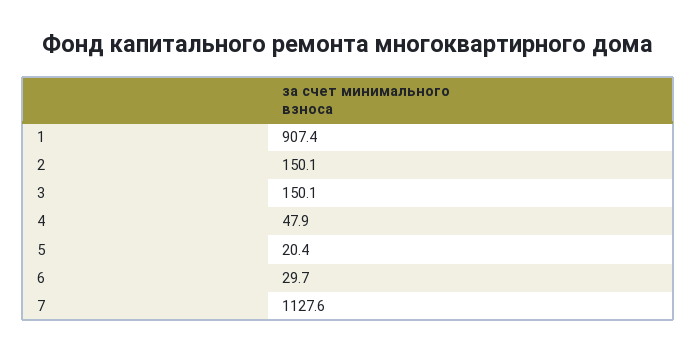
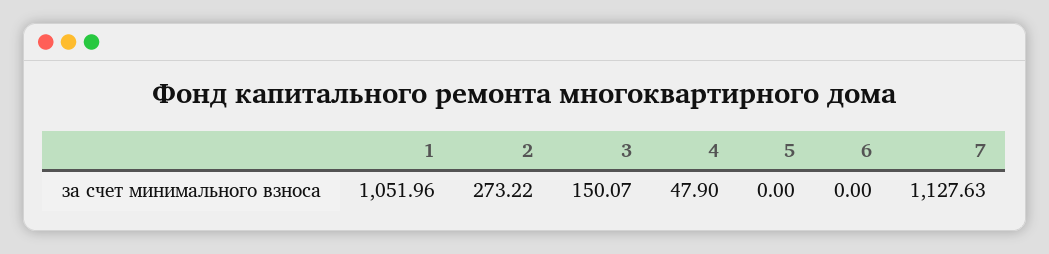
  {
-   "1": 907.4,
+   "1": 1051.96,
-   "2": 150.1,
+   "2": 273.22,
    "3": 150.07,
    "4": 47.9,
-   "5": 20.4,
+   "5": 0,
-   "6": 29.7,
+   "6": 0,
    "7": 1127.63
  }

